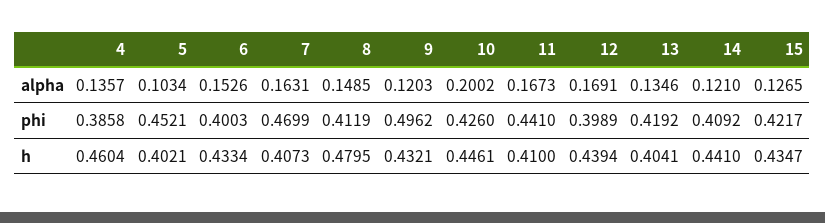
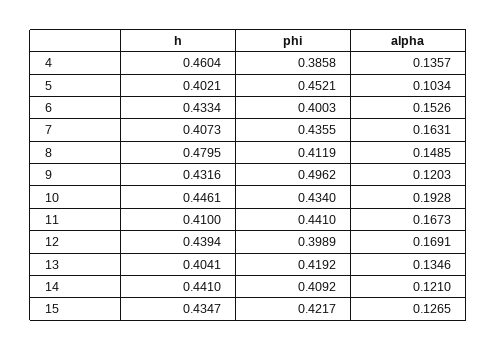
  {
    "4": {
      "alpha": 0.1357,
      "phi": 0.3858,
      "h": 0.4604
    },
    "5": {
      "alpha": 0.1034,
      "phi": 0.4521,
      "h": 0.4021
    },
    "6": {
      "alpha": 0.1526,
      "phi": 0.4003,
      "h": 0.4334
    },
    "7": {
      "alpha": 0.1631,
-     "phi": 0.4699,
+     "phi": 0.4355,
      "h": 0.4073
    },
    "8": {
      "alpha": 0.1485,
      "phi": 0.4119,
      "h": 0.4795
    },
    "9": {
      "alpha": 0.1203,
      "phi": 0.4962,
-     "h": 0.4321
+     "h": 0.4316
    },
    "10": {
-     "alpha": 0.2002,
+     "alpha": 0.1928,
-     "phi": 0.426,
+     "phi": 0.434,
      "h": 0.4461
    },
    "11": {
      "alpha": 0.1673,
      "phi": 0.441,
      "h": 0.41
    },
    "12": {
      "alpha": 0.1691,
      "phi": 0.3989,
      "h": 0.4394
    },
    "13": {
      "alpha": 0.1346,
      "phi": 0.4192,
      "h": 0.4041
    },
    "14": {
      "alpha": 0.121,
      "phi": 0.4092,
      "h": 0.441
    },
    "15": {
      "alpha": 0.1265,
      "phi": 0.4217,
      "h": 0.4347
    }
  }

